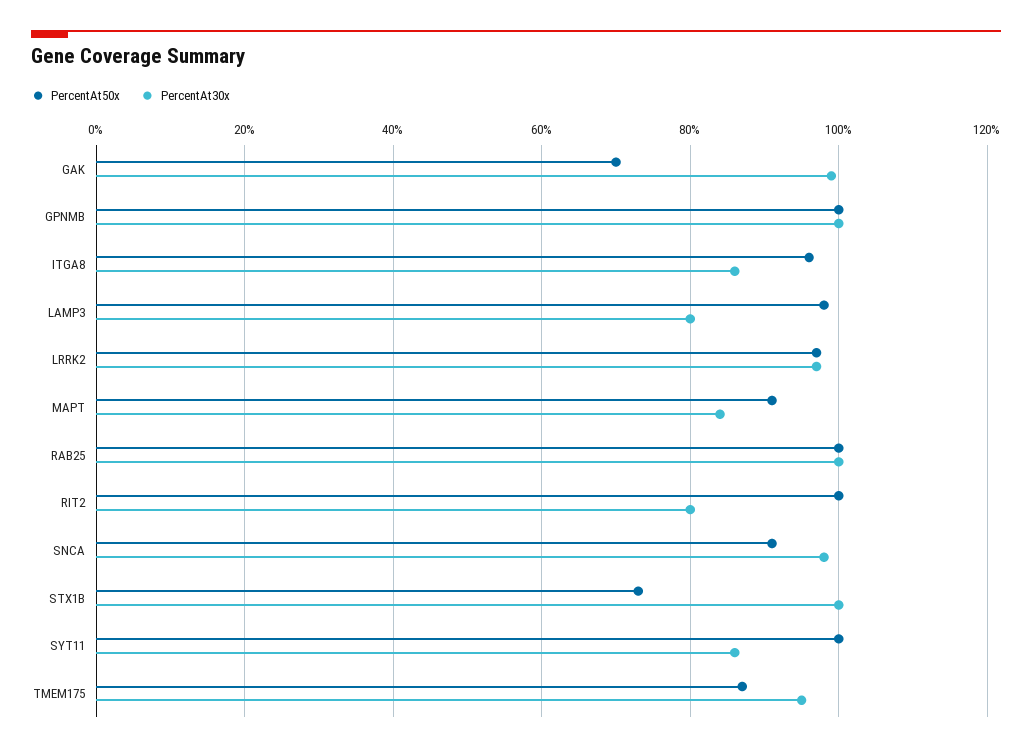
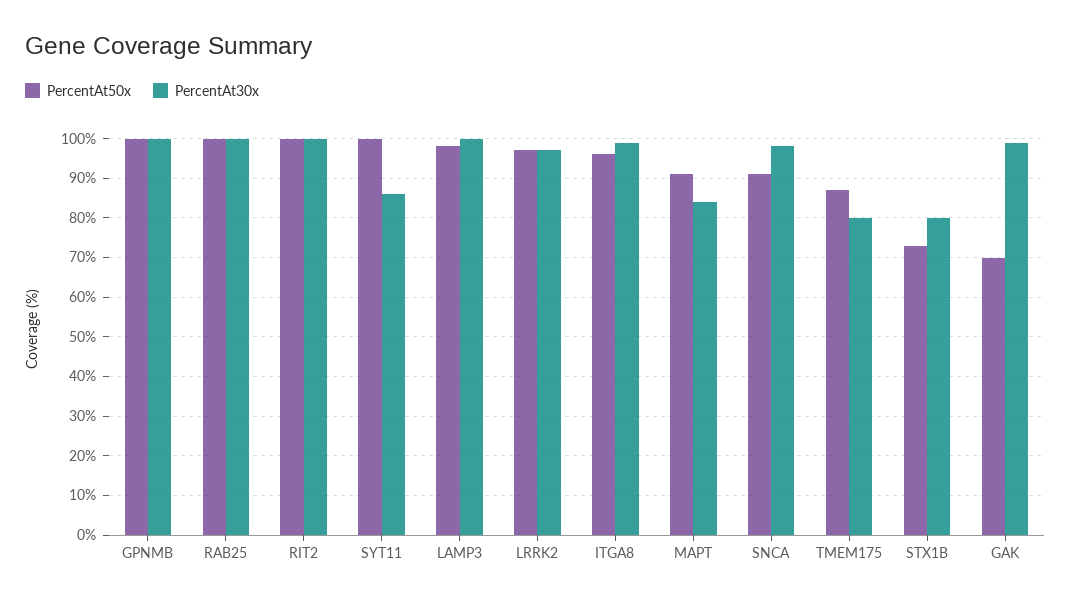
  {
    "PercentAt50x": {
      "GAK": 70,
      "GPNMB": 100,
      "ITGA8": 95,
      "LAMP3": 100,
      "LRRK2": 95,
      "MAPT": 90,
      "RAB25": 100,
      "RIT2": 100,
      "SNCA": 90,
      "STX1B": 75,
      "SYT11": 100,
      "TMEM175": 85
    },
    "PercentAt30x": {
      "GAK": 100,
      "GPNMB": 100,
-     "ITGA8": 85,
+     "ITGA8": 100,
-     "LAMP3": 80,
+     "LAMP3": 100,
      "LRRK2": 95,
      "MAPT": 85,
      "RAB25": 100,
-     "RIT2": 80,
+     "RIT2": 100,
      "SNCA": 100,
-     "STX1B": 100,
+     "STX1B": 80,
      "SYT11": 85,
-     "TMEM175": 95
+     "TMEM175": 80
    }
  }

